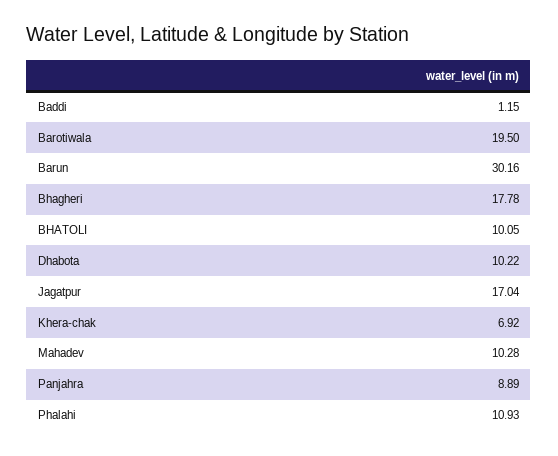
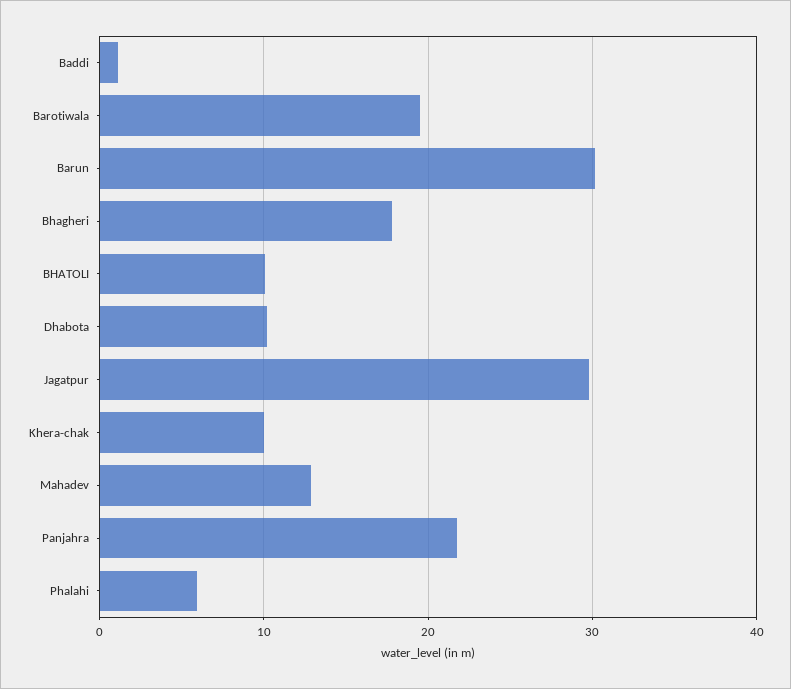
  {
    "Baddi": 1.15,
    "Barotiwala": 19.5,
    "Barun": 30.16,
    "Bhagheri": 17.78,
    "BHATOLI": 10.05,
    "Dhabota": 10.22,
-   "Jagatpur": 17.04,
+   "Jagatpur": 30,
-   "Khera-chak": 6.92,
+   "Khera-chak": 10,
-   "Mahadev": 10.28,
+   "Mahadev": 13,
-   "Panjahra": 8.89,
+   "Panjahra": 22,
-   "Phalahi": 10.93
+   "Phalahi": 6
  }

